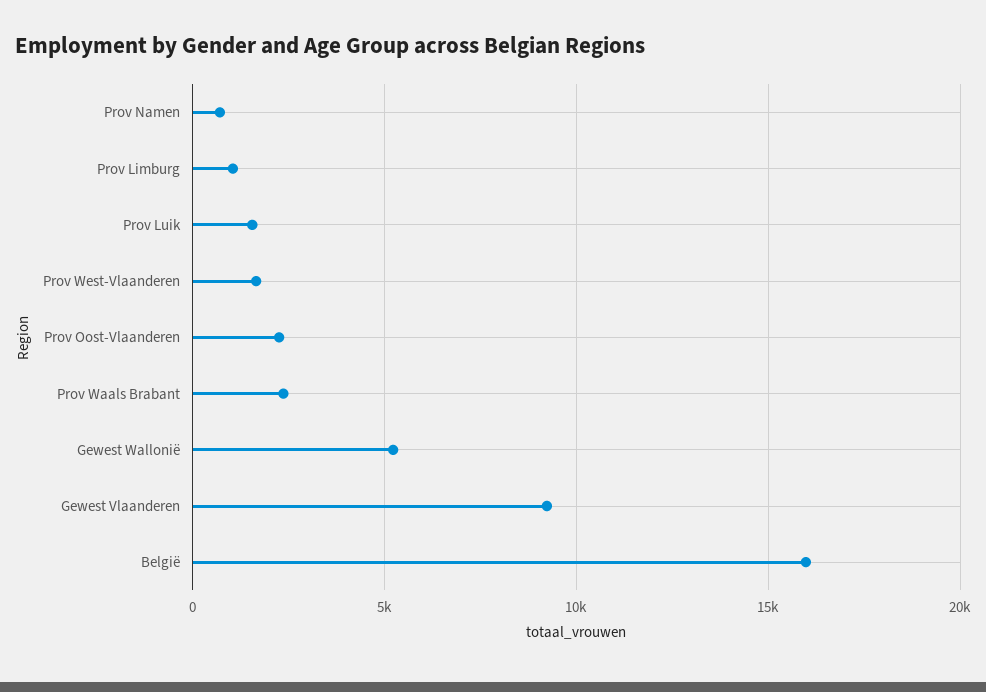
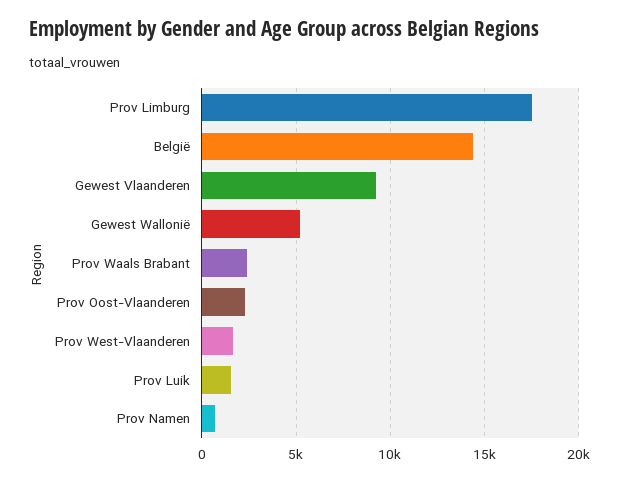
  {
    "Prov Namen": 500,
-   "Prov Limburg": 1000,
+   "Prov Limburg": 17500,
    "Prov Luik": 1500,
    "Prov West-Vlaanderen": 1500,
    "Prov Oost-Vlaanderen": 2500,
    "Prov Waals Brabant": 2500,
    "Gewest Wallonië": 5000,
    "Gewest Vlaanderen": 9000,
-   "België": 16000
+   "België": 14500
  }

